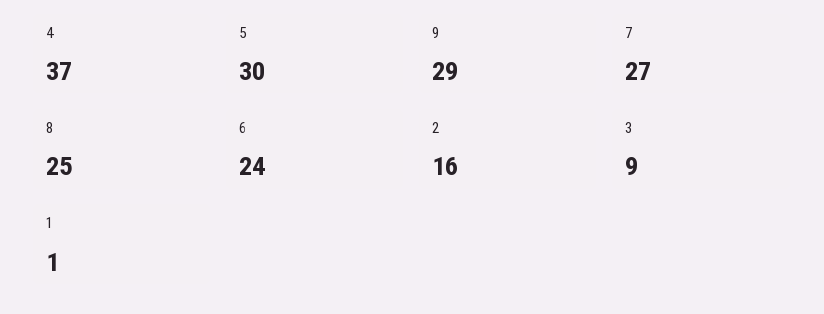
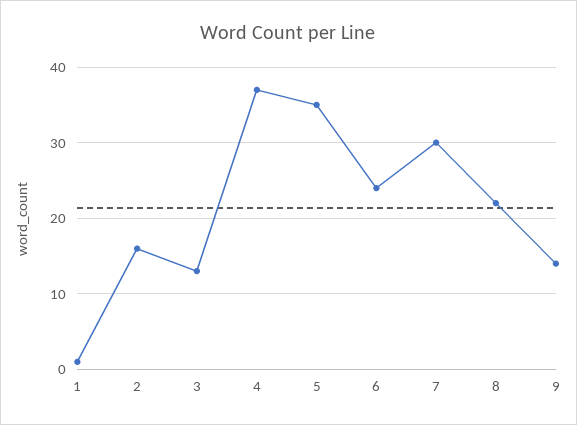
  {
    "4": 37,
-   "5": 30,
+   "5": 35,
-   "9": 29,
+   "9": 14,
-   "7": 27,
+   "7": 30,
-   "8": 25,
+   "8": 22,
    "6": 24,
    "2": 16,
-   "3": 9,
+   "3": 13,
    "1": 1
  }

